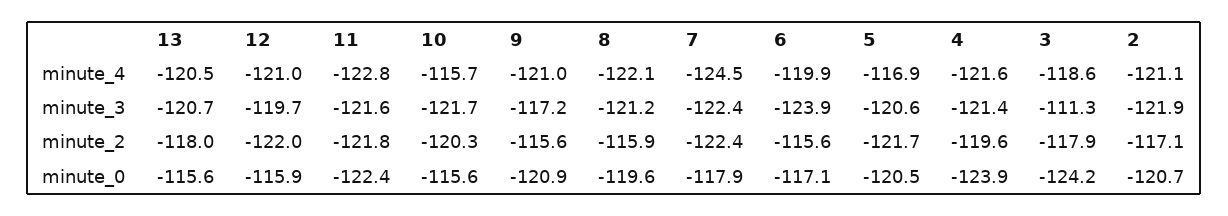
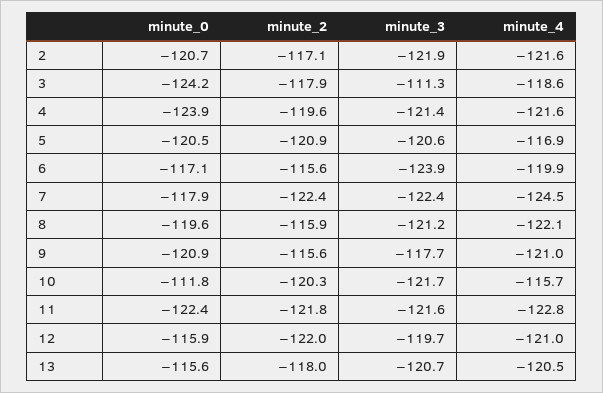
  {
    "13": {
      "minute_4": -120.5,
      "minute_3": -120.7,
      "minute_2": -118,
      "minute_0": -115.6
    },
    "12": {
      "minute_4": -121,
      "minute_3": -119.7,
      "minute_2": -122,
      "minute_0": -115.9
    },
    "11": {
      "minute_4": -122.8,
      "minute_3": -121.6,
      "minute_2": -121.8,
      "minute_0": -122.4
    },
    "10": {
      "minute_4": -115.7,
      "minute_3": -121.7,
      "minute_2": -120.3,
-     "minute_0": -115.6
+     "minute_0": -111.8
    },
    "9": {
      "minute_4": -121,
-     "minute_3": -117.2,
+     "minute_3": -117.7,
      "minute_2": -115.6,
      "minute_0": -120.9
    },
    "8": {
      "minute_4": -122.1,
      "minute_3": -121.2,
      "minute_2": -115.9,
      "minute_0": -119.6
    },
    "7": {
      "minute_4": -124.5,
      "minute_3": -122.4,
      "minute_2": -122.4,
      "minute_0": -117.9
    },
    "6": {
      "minute_4": -119.9,
      "minute_3": -123.9,
      "minute_2": -115.6,
      "minute_0": -117.1
    },
    "5": {
      "minute_4": -116.9,
      "minute_3": -120.6,
-     "minute_2": -121.7,
+     "minute_2": -120.9,
      "minute_0": -120.5
    },
    "4": {
      "minute_4": -121.6,
      "minute_3": -121.4,
      "minute_2": -119.6,
      "minute_0": -123.9
    },
    "3": {
      "minute_4": -118.6,
      "minute_3": -111.3,
      "minute_2": -117.9,
      "minute_0": -124.2
    },
    "2": {
-     "minute_4": -121.1,
+     "minute_4": -121.6,
      "minute_3": -121.9,
      "minute_2": -117.1,
      "minute_0": -120.7
    }
  }

